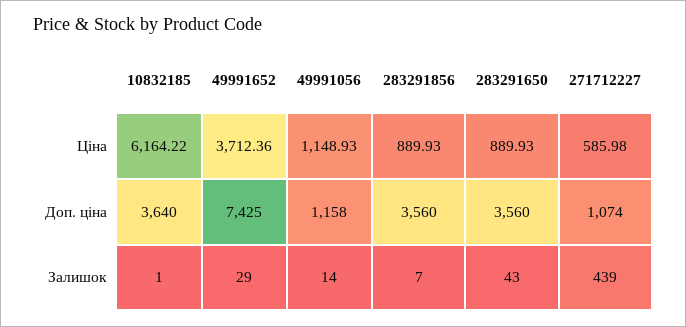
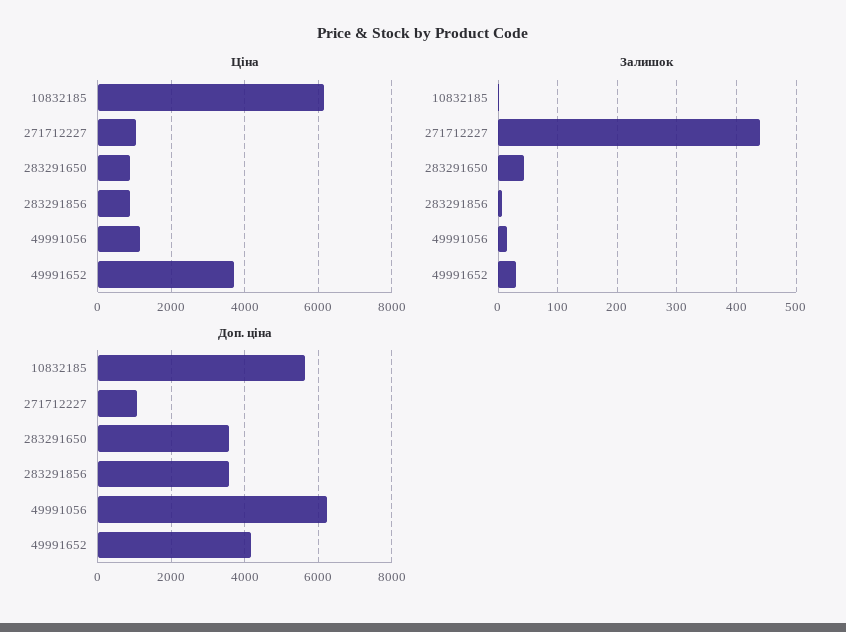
  {
    "Ціна": {
      "10832185": 6164.22,
      "49991652": 3712.36,
      "49991056": 1148.93,
      "283291856": 889.93,
      "283291650": 889.93,
-     "271712227": 585.98
+     "271712227": 1000
    },
    "Доп. ціна": {
-     "10832185": 3640,
+     "10832185": 5600,
-     "49991652": 7425,
+     "49991652": 4200,
-     "49991056": 1158,
+     "49991056": 6200,
      "283291856": 3560,
      "283291650": 3560,
      "271712227": 1074
    },
    "Залишок": {
      "10832185": 1,
      "49991652": 29,
      "49991056": 14,
      "283291856": 7,
      "283291650": 43,
      "271712227": 439
    }
  }

